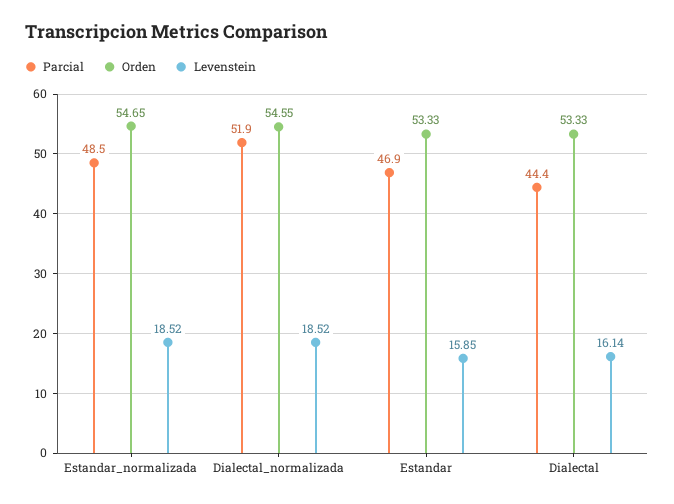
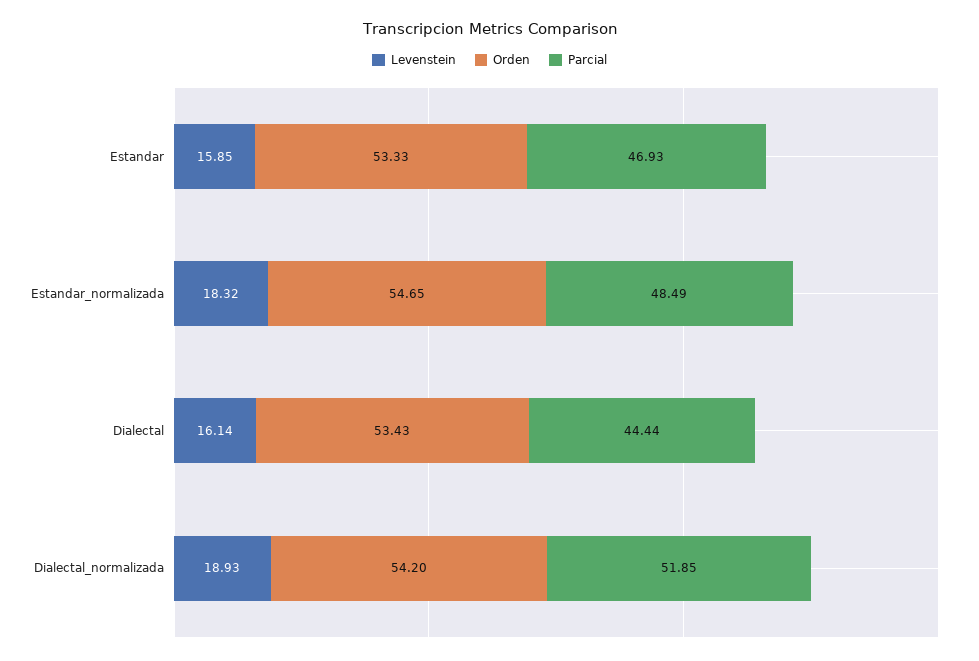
  {
    "Parcial": {
      "Estandar_normalizada": 48.49,
      "Dialectal_normalizada": 51.85,
      "Estandar": 46.93,
      "Dialectal": 44.44
    },
    "Orden": {
      "Estandar_normalizada": 54.65,
-     "Dialectal_normalizada": 54.55,
+     "Dialectal_normalizada": 54.2,
      "Estandar": 53.33,
-     "Dialectal": 53.33
+     "Dialectal": 53.43
    },
    "Levenstein": {
-     "Estandar_normalizada": 18.52,
+     "Estandar_normalizada": 18.32,
-     "Dialectal_normalizada": 18.52,
+     "Dialectal_normalizada": 18.93,
      "Estandar": 15.85,
      "Dialectal": 16.14
    }
  }

